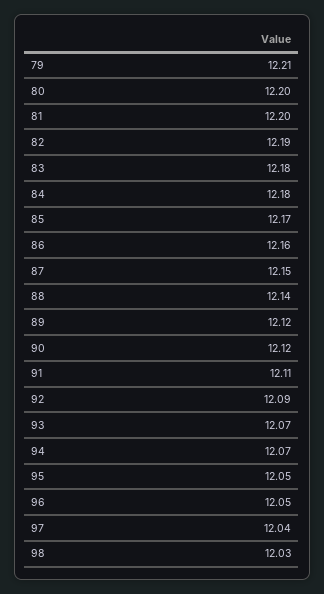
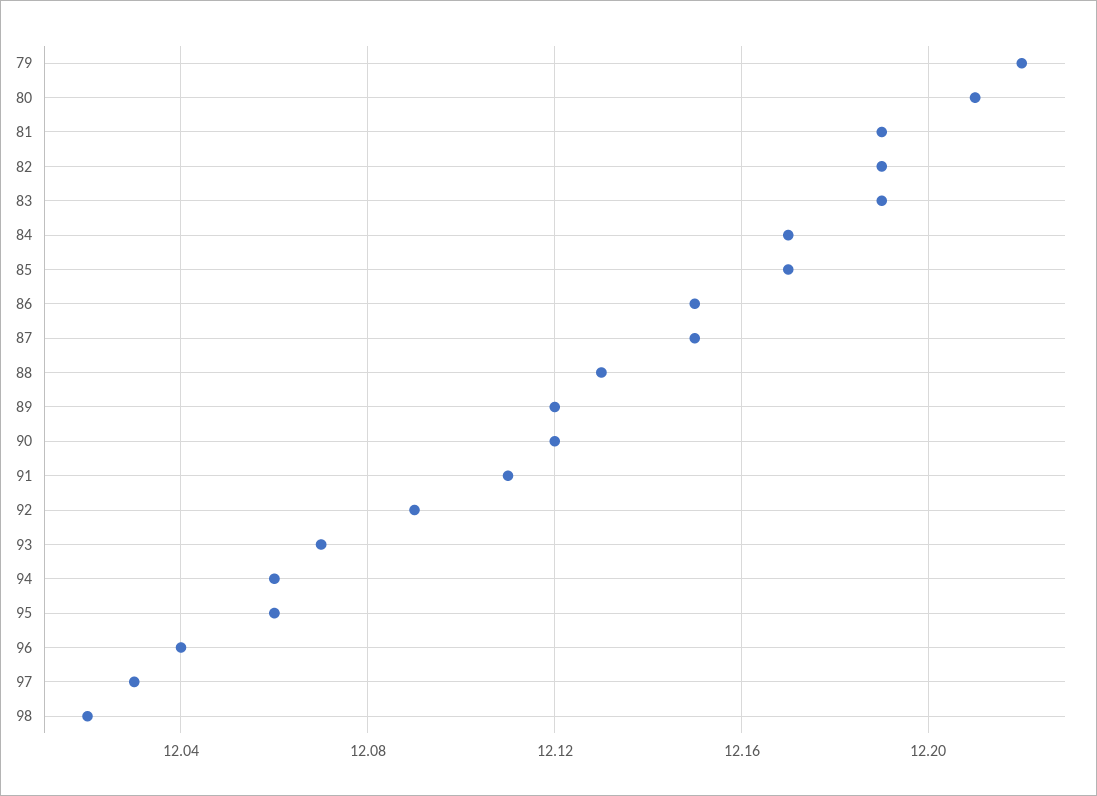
  {
-   "79": 12.21,
+   "79": 12.22,
-   "80": 12.2,
+   "80": 12.21,
-   "81": 12.2,
+   "81": 12.19,
    "82": 12.19,
-   "83": 12.18,
+   "83": 12.19,
-   "84": 12.18,
+   "84": 12.17,
    "85": 12.17,
-   "86": 12.16,
+   "86": 12.15,
    "87": 12.15,
-   "88": 12.14,
+   "88": 12.13,
    "89": 12.12,
    "90": 12.12,
    "91": 12.11,
    "92": 12.09,
    "93": 12.07,
-   "94": 12.07,
+   "94": 12.06,
-   "95": 12.05,
+   "95": 12.06,
-   "96": 12.05,
+   "96": 12.04,
-   "97": 12.04,
+   "97": 12.03,
-   "98": 12.03
+   "98": 12.02
  }

